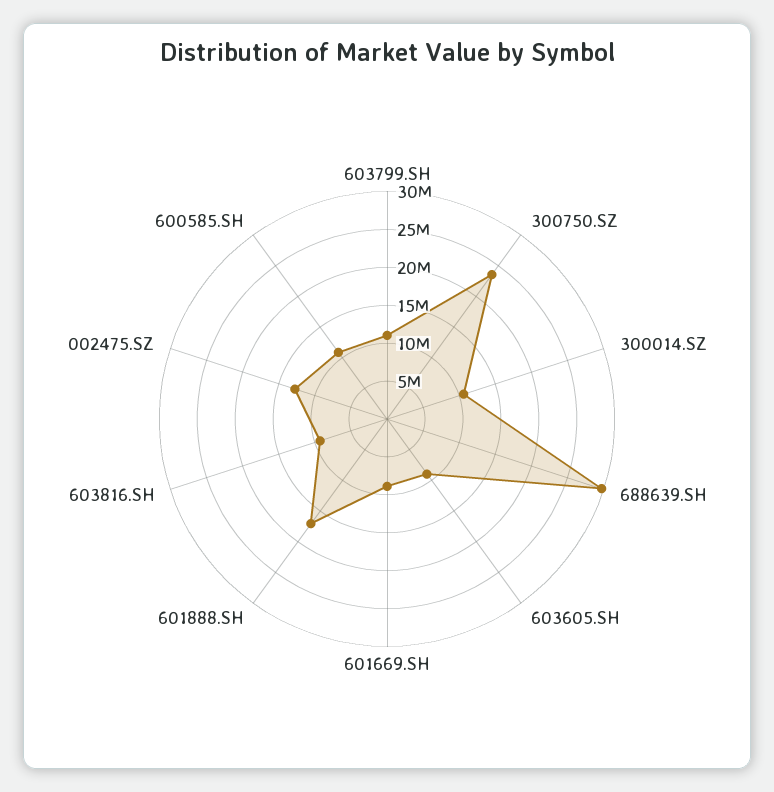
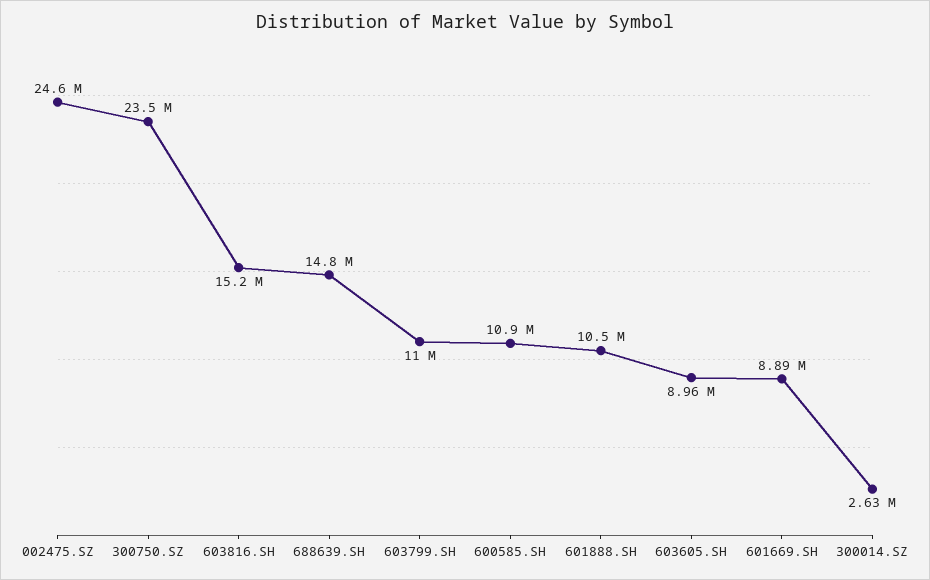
  {
    "603799.SH": 11000000,
    "300750.SZ": 23500000,
-   "300014.SZ": 10000000,
+   "300014.SZ": 2630000,
-   "688639.SH": 30000000,
+   "688639.SH": 14800000,
    "603605.SH": 8960000,
    "601669.SH": 8890000,
-   "601888.SH": 17500000,
+   "601888.SH": 10500000,
-   "603816.SH": 10000000,
+   "603816.SH": 15200000,
-   "002475.SZ": 12500000,
+   "002475.SZ": 24600000,
    "600585.SH": 10900000
  }

